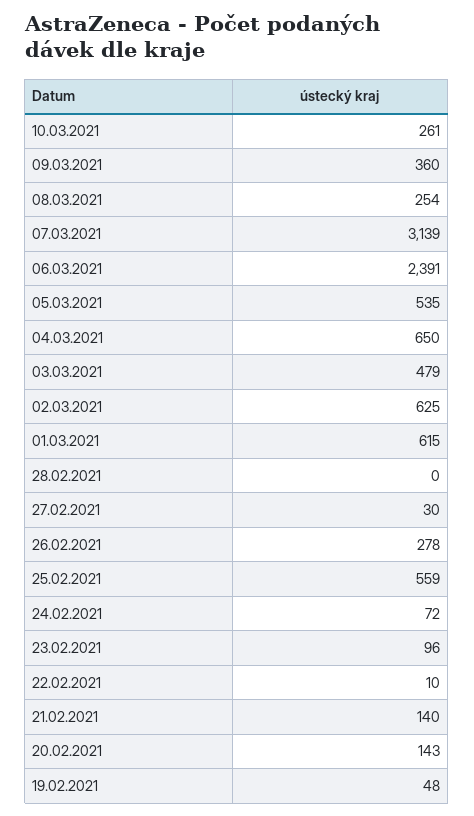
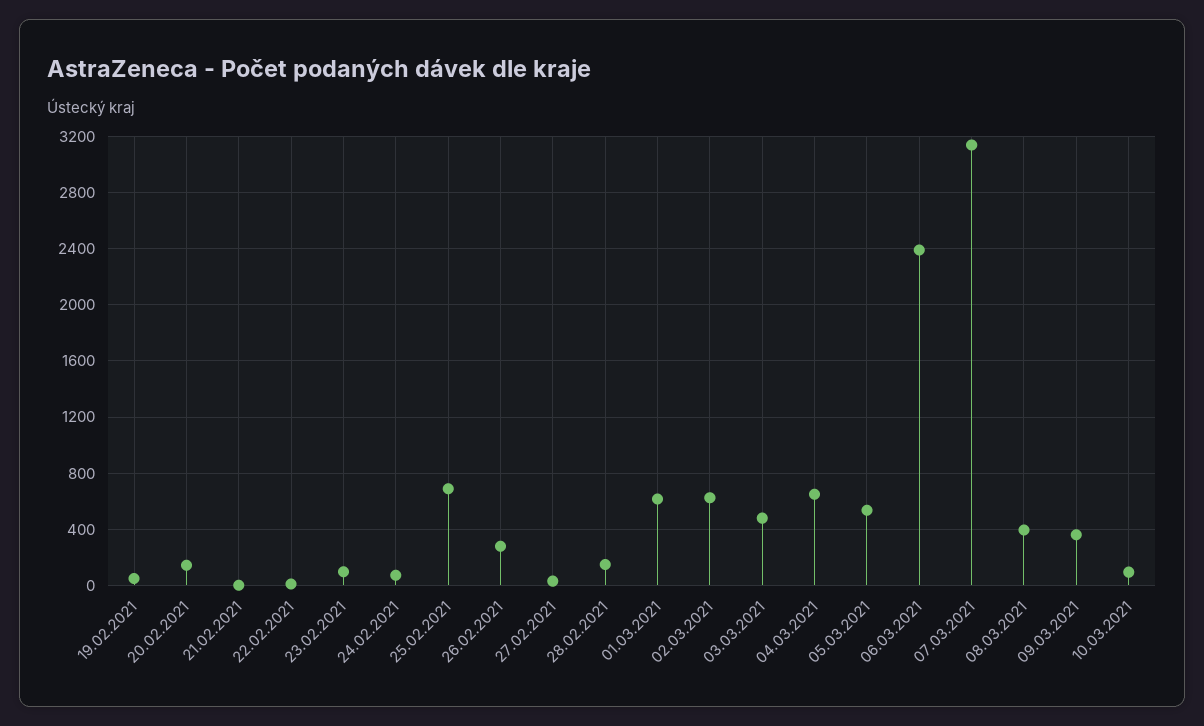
  {
-   "10.03.2021": 261,
+   "10.03.2021": 100,
    "09.03.2021": 360,
-   "08.03.2021": 254,
+   "08.03.2021": 400,
    "07.03.2021": 3139,
    "06.03.2021": 2391,
    "05.03.2021": 535,
    "04.03.2021": 650,
    "03.03.2021": 479,
    "02.03.2021": 625,
    "01.03.2021": 615,
-   "28.02.2021": 0,
+   "28.02.2021": 150,
    "27.02.2021": 30,
    "26.02.2021": 278,
-   "25.02.2021": 559,
+   "25.02.2021": 700,
    "24.02.2021": 72,
    "23.02.2021": 96,
    "22.02.2021": 10,
-   "21.02.2021": 140,
+   "21.02.2021": 0,
    "20.02.2021": 143,
    "19.02.2021": 48
  }

